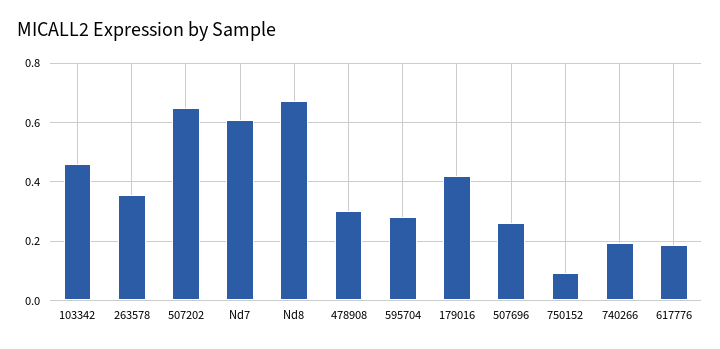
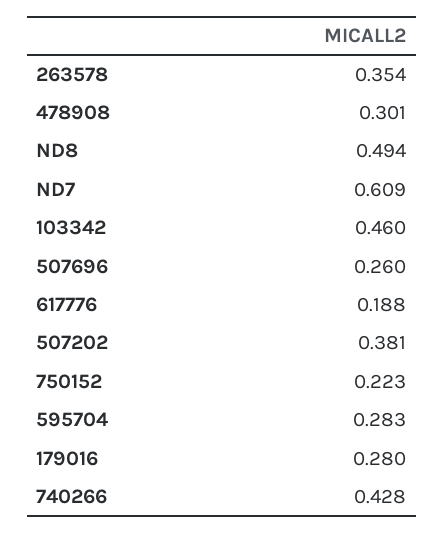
  {
    "103342": 0.46,
    "263578": 0.354,
-   "507202": 0.65,
+   "507202": 0.381,
    "Nd7": 0.609,
-   "Nd8": 0.675,
+   "Nd8": 0.494,
    "478908": 0.301,
    "595704": 0.283,
-   "179016": 0.425,
+   "179016": 0.28,
    "507696": 0.26,
-   "750152": 0.1,
+   "750152": 0.223,
-   "740266": 0.2,
+   "740266": 0.428,
    "617776": 0.188
  }

